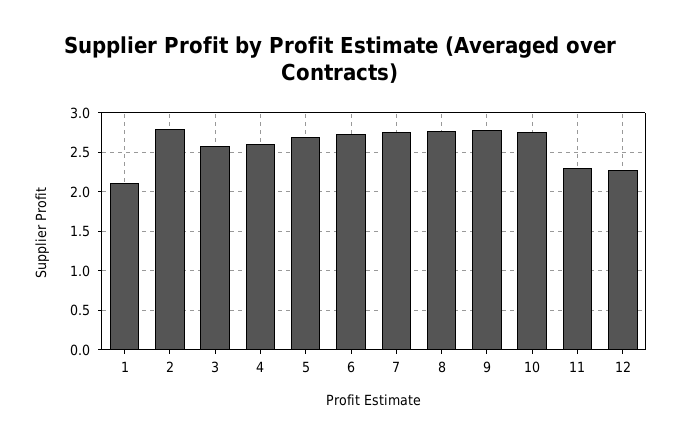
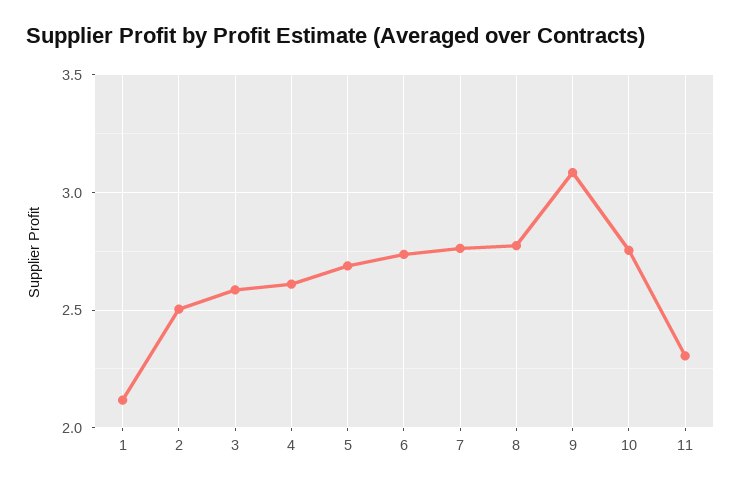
  {
    "1": 2.1,
-   "2": 2.8,
+   "2": 2.5,
    "3": 2.6,
    "4": 2.6,
    "5": 2.7,
    "6": 2.75,
    "7": 2.75,
    "8": 2.75,
-   "9": 2.8,
+   "9": 3.1,
    "10": 2.75,
-   "11": 2.3,
+   "11": 2.3
-   "12": 2.3
  }

